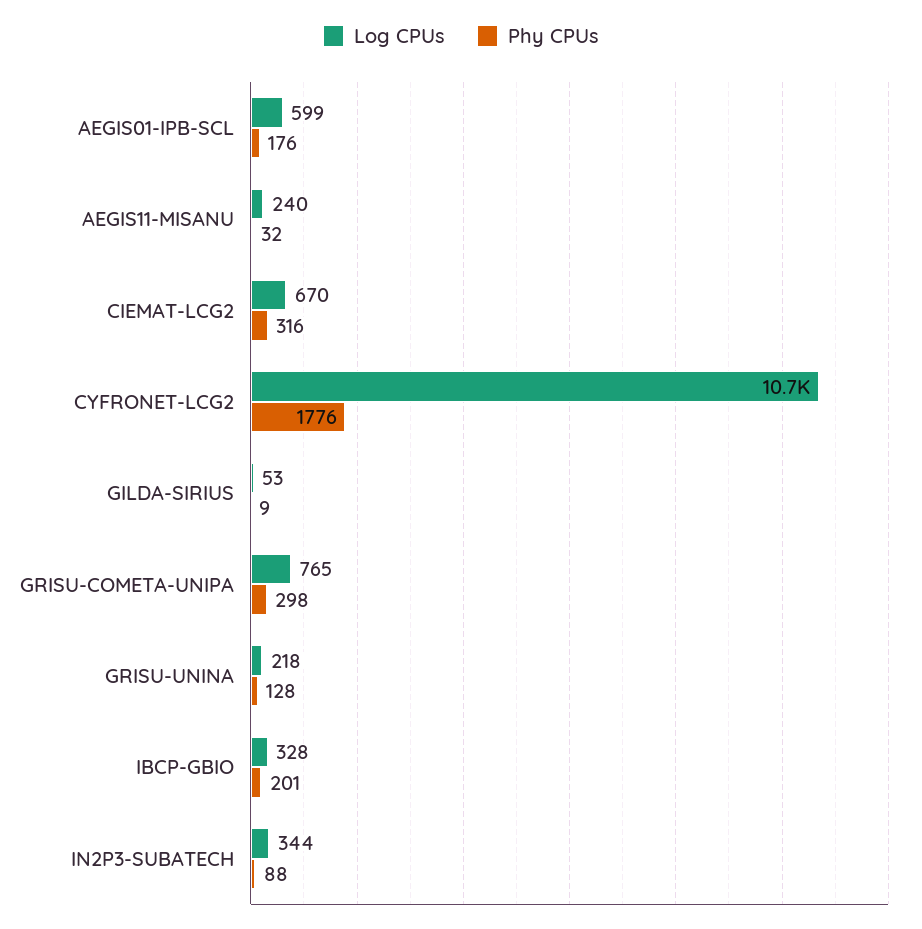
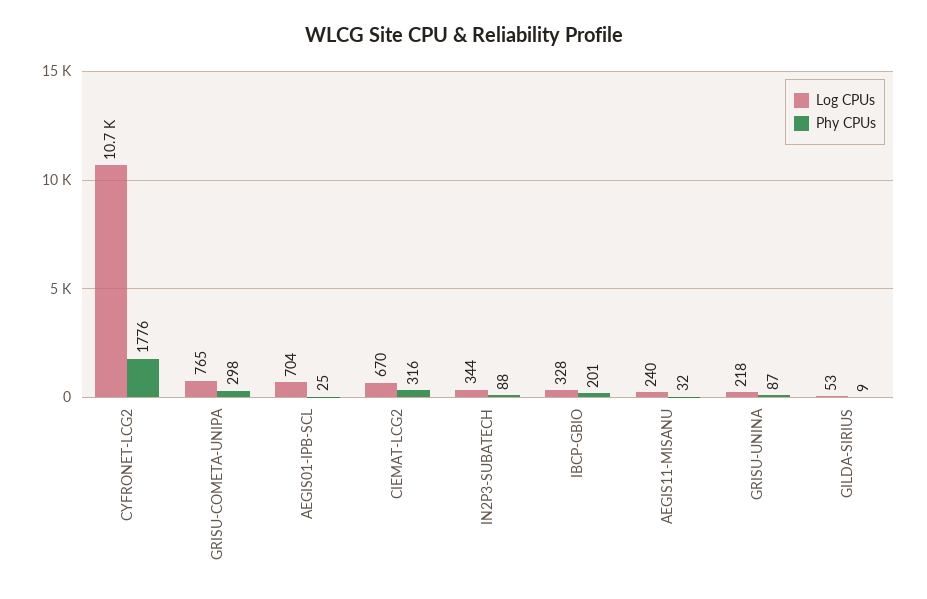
  {
    "Log CPUs": {
-     "AEGIS01-IPB-SCL": 599,
+     "AEGIS01-IPB-SCL": 704,
      "AEGIS11-MISANU": 240,
      "CIEMAT-LCG2": 670,
      "CYFRONET-LCG2": 10700,
      "GILDA-SIRIUS": 53,
      "GRISU-COMETA-UNIPA": 765,
      "GRISU-UNINA": 218,
      "IBCP-GBIO": 328,
      "IN2P3-SUBATECH": 344
    },
    "Phy CPUs": {
-     "AEGIS01-IPB-SCL": 176,
+     "AEGIS01-IPB-SCL": 25,
      "AEGIS11-MISANU": 32,
      "CIEMAT-LCG2": 316,
      "CYFRONET-LCG2": 1776,
      "GILDA-SIRIUS": 9,
      "GRISU-COMETA-UNIPA": 298,
-     "GRISU-UNINA": 128,
+     "GRISU-UNINA": 87,
      "IBCP-GBIO": 201,
      "IN2P3-SUBATECH": 88
    }
  }

